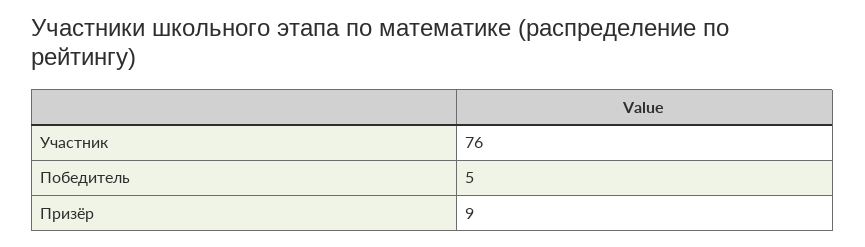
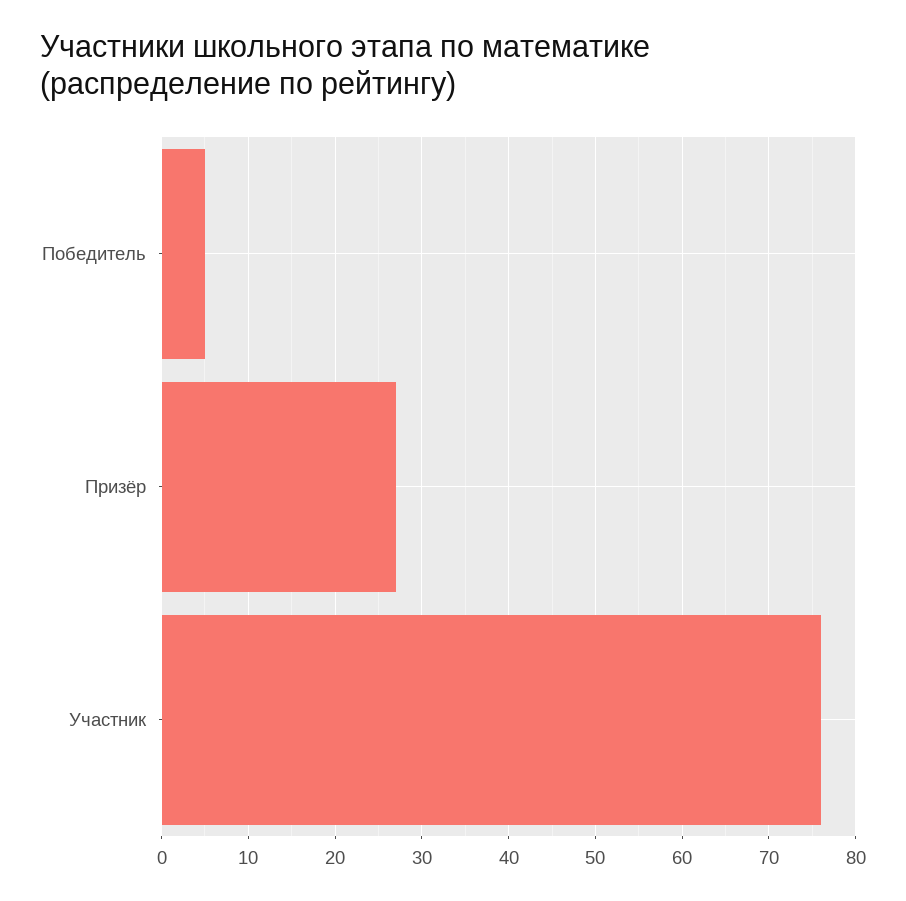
  {
    "Участник": 76,
    "Победитель": 5,
-   "Призёр": 9
+   "Призёр": 27
  }

